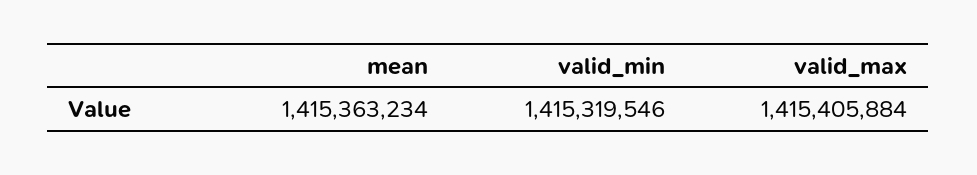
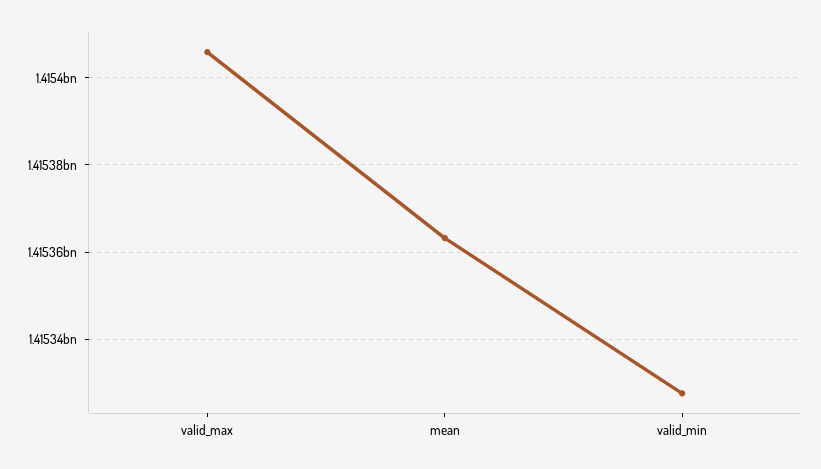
  {
    "mean": 1415363234,
-   "valid_min": 1415319546,
+   "valid_min": 1415328000,
    "valid_max": 1415405884
  }

